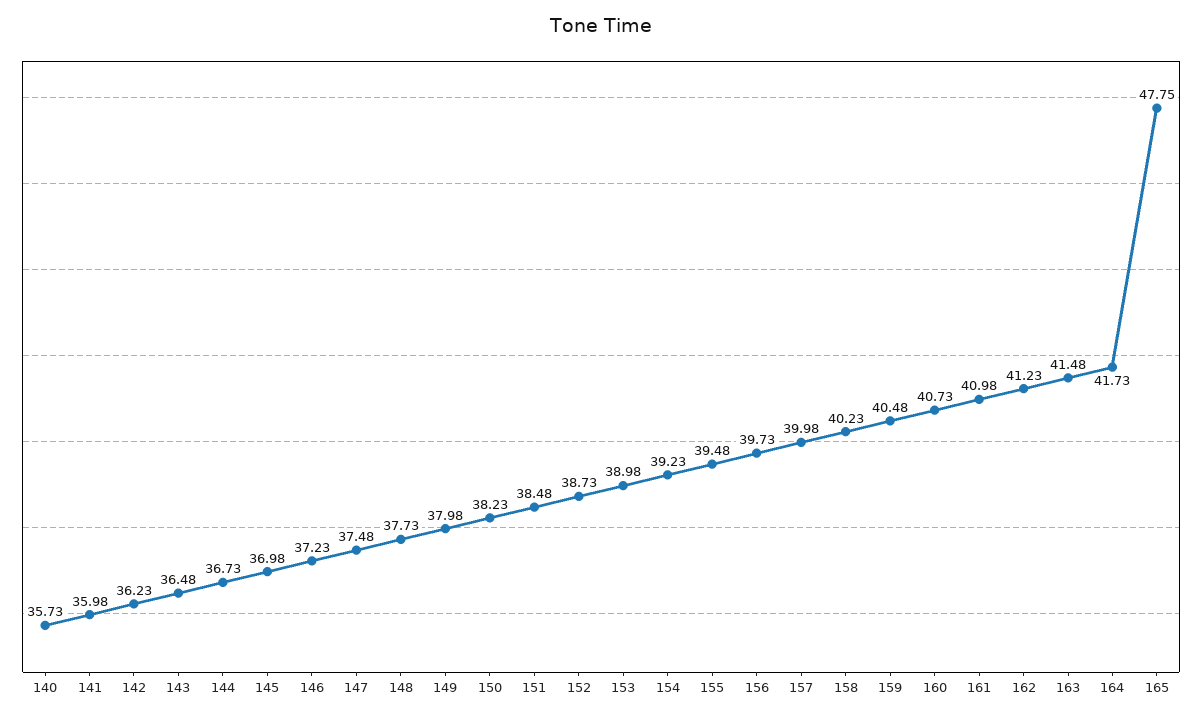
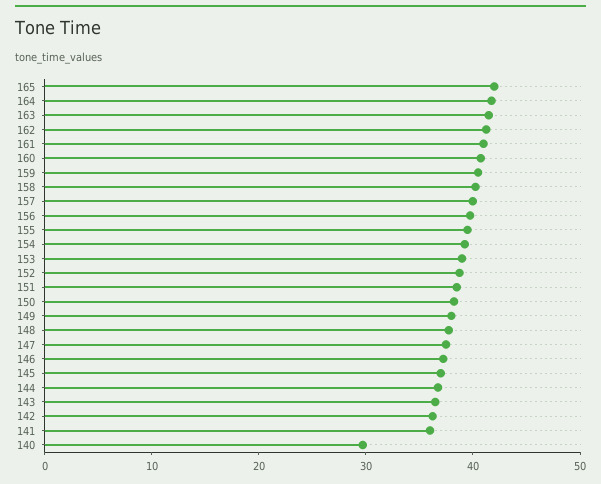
  {
-   "140": 35.73,
+   "140": 30,
    "141": 35.98,
    "142": 36.23,
    "143": 36.48,
    "144": 36.73,
    "145": 36.98,
    "146": 37.23,
    "147": 37.48,
    "148": 37.73,
    "149": 37.98,
    "150": 38.23,
    "151": 38.48,
    "152": 38.73,
    "153": 38.98,
    "154": 39.23,
    "155": 39.48,
    "156": 39.73,
    "157": 39.98,
    "158": 40.23,
    "159": 40.48,
    "160": 40.73,
    "161": 40.98,
    "162": 41.23,
    "163": 41.48,
    "164": 41.73,
-   "165": 47.75
+   "165": 42
  }

